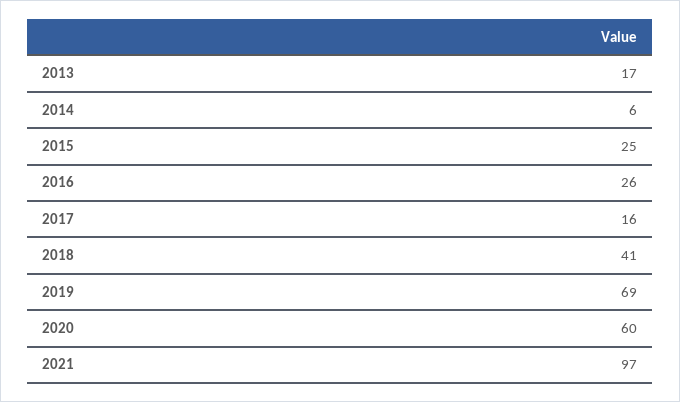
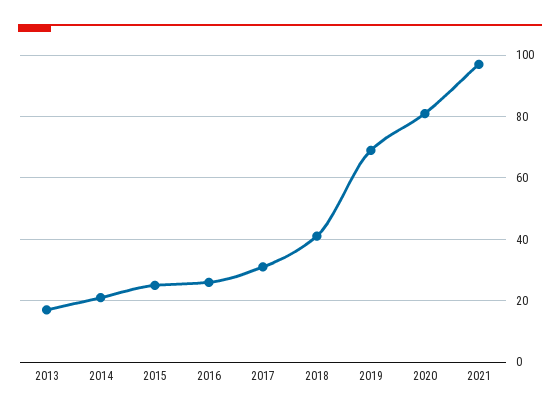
  {
    "2013": 17,
-   "2014": 6,
+   "2014": 20,
    "2015": 25,
    "2016": 26,
-   "2017": 16,
+   "2017": 30,
    "2018": 41,
    "2019": 69,
-   "2020": 60,
+   "2020": 80,
    "2021": 97
  }

